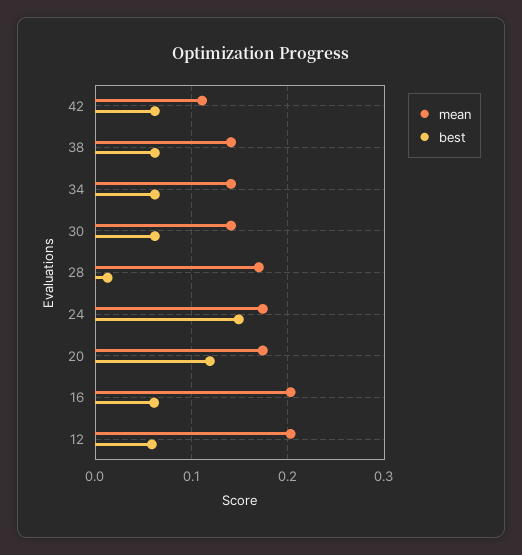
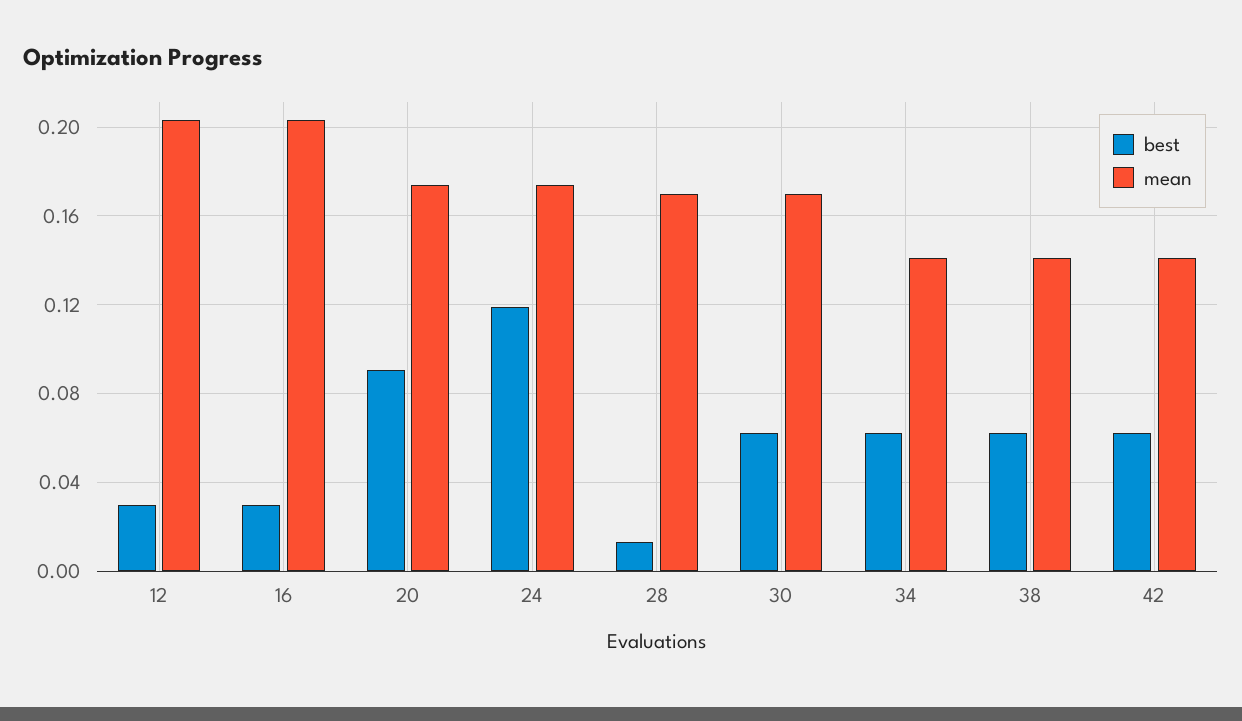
  {
    "mean": {
-     "42": 0.11,
+     "42": 0.14,
      "38": 0.14,
      "34": 0.14,
-     "30": 0.14,
+     "30": 0.17,
      "28": 0.17,
      "24": 0.175,
      "20": 0.175,
      "16": 0.205,
      "12": 0.205
    },
    "best": {
      "42": 0.06,
      "38": 0.06,
      "34": 0.06,
      "30": 0.06,
      "28": 0.015,
-     "24": 0.15,
+     "24": 0.12,
-     "20": 0.12,
+     "20": 0.09,
-     "16": 0.06,
+     "16": 0.03,
-     "12": 0.06
+     "12": 0.03
    }
  }

